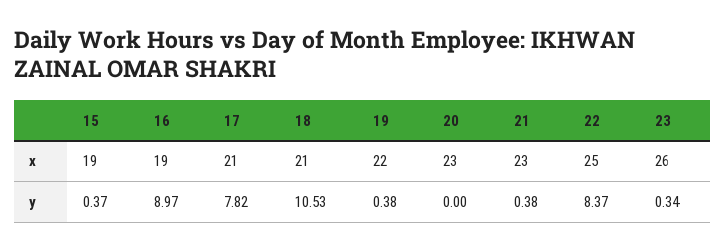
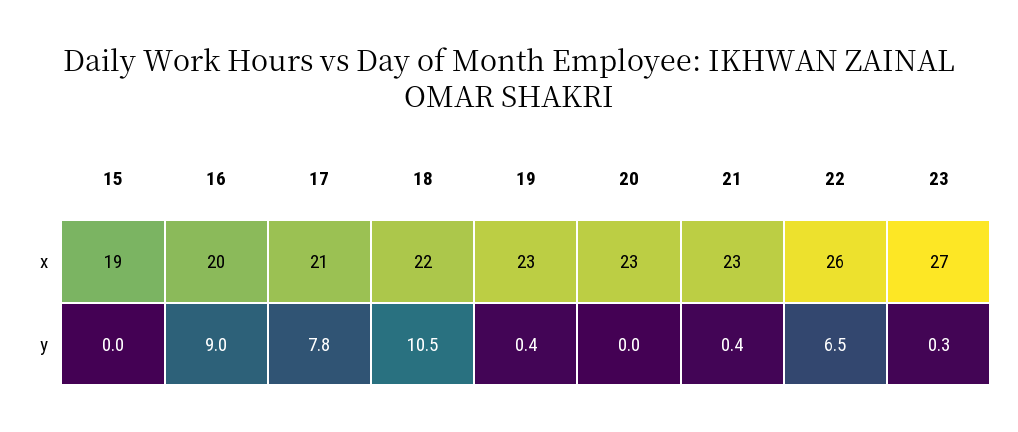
  {
    "15": {
      "x": 19,
-     "y": 0.37
+     "y": 0
    },
    "16": {
-     "x": 19,
+     "x": 20,
      "y": 8.97
    },
    "17": {
      "x": 21,
      "y": 7.82
    },
    "18": {
-     "x": 21,
+     "x": 22,
      "y": 10.53
    },
    "19": {
-     "x": 22,
+     "x": 23,
      "y": 0.38
    },
    "20": {
      "x": 23,
      "y": 0
    },
    "21": {
      "x": 23,
      "y": 0.38
    },
    "22": {
-     "x": 25,
+     "x": 26,
-     "y": 8.37
+     "y": 6.5
    },
    "23": {
-     "x": 26,
+     "x": 27,
      "y": 0.34
    }
  }

